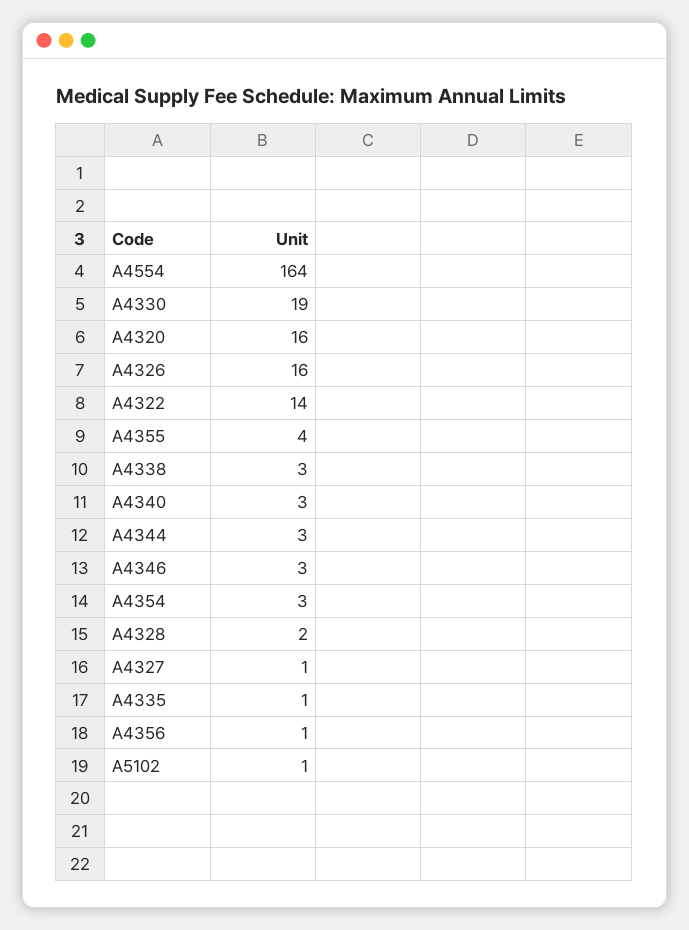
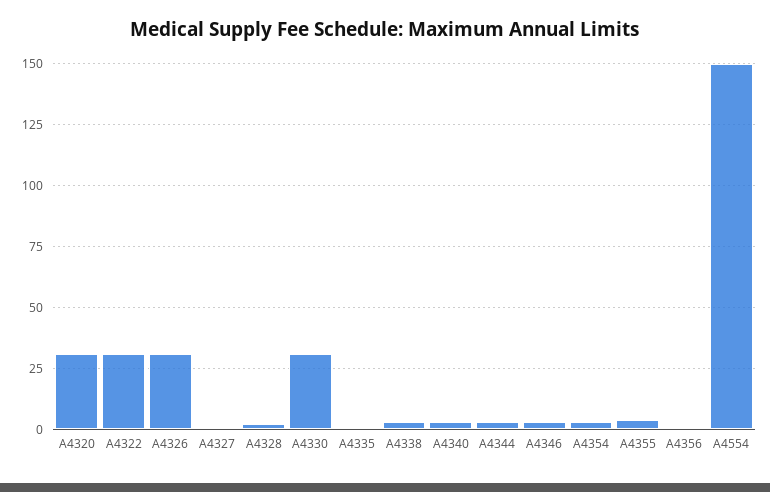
  {
-   "A4554": 164,
+   "A4554": 150,
-   "A4330": 19,
+   "A4330": 30,
-   "A4320": 16,
+   "A4320": 30,
-   "A4326": 16,
+   "A4326": 30,
-   "A4322": 14,
+   "A4322": 30,
    "A4355": 4,
    "A4338": 3,
    "A4340": 3,
    "A4344": 3,
    "A4346": 3,
    "A4354": 3,
    "A4328": 2,
    "A4327": 1,
    "A4335": 1,
-   "A4356": 1,
+   "A4356": 1
-   "A5102": 1
  }

